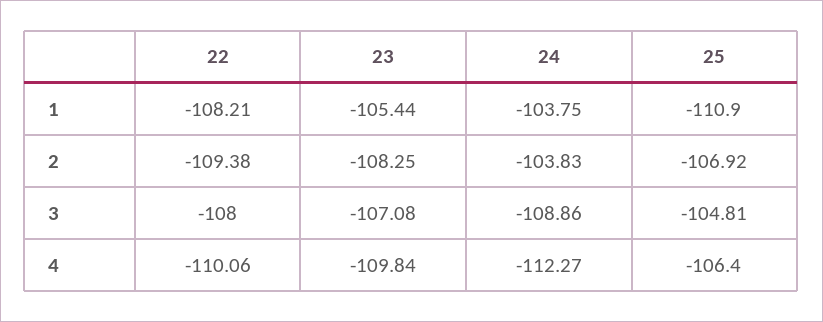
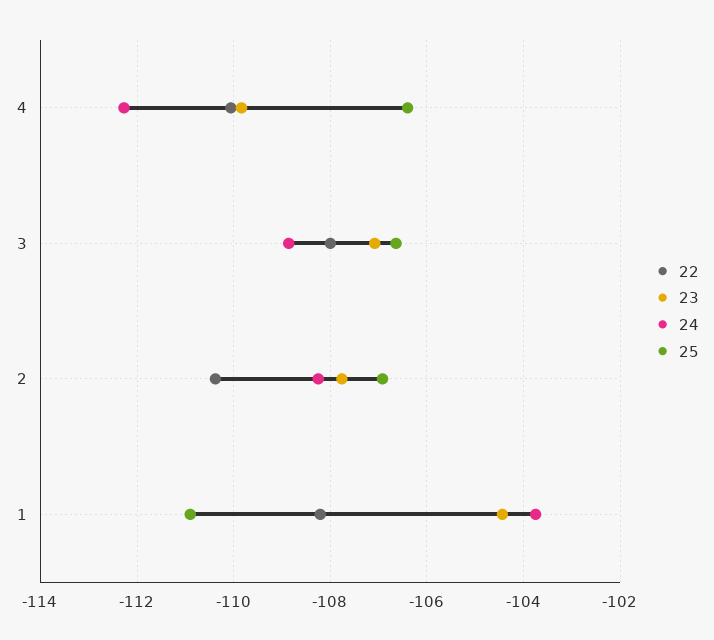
  {
    "22": {
      "1": -108.21,
-     "2": -109.38,
+     "2": -110.4,
      "3": -108,
      "4": -110.06
    },
    "23": {
-     "1": -105.44,
+     "1": -104.4,
-     "2": -108.25,
+     "2": -107.8,
      "3": -107.08,
      "4": -109.84
    },
    "24": {
      "1": -103.75,
-     "2": -103.83,
+     "2": -108.2,
      "3": -108.86,
      "4": -112.27
    },
    "25": {
      "1": -110.9,
      "2": -106.92,
-     "3": -104.81,
+     "3": -106.6,
      "4": -106.4
    }
  }

